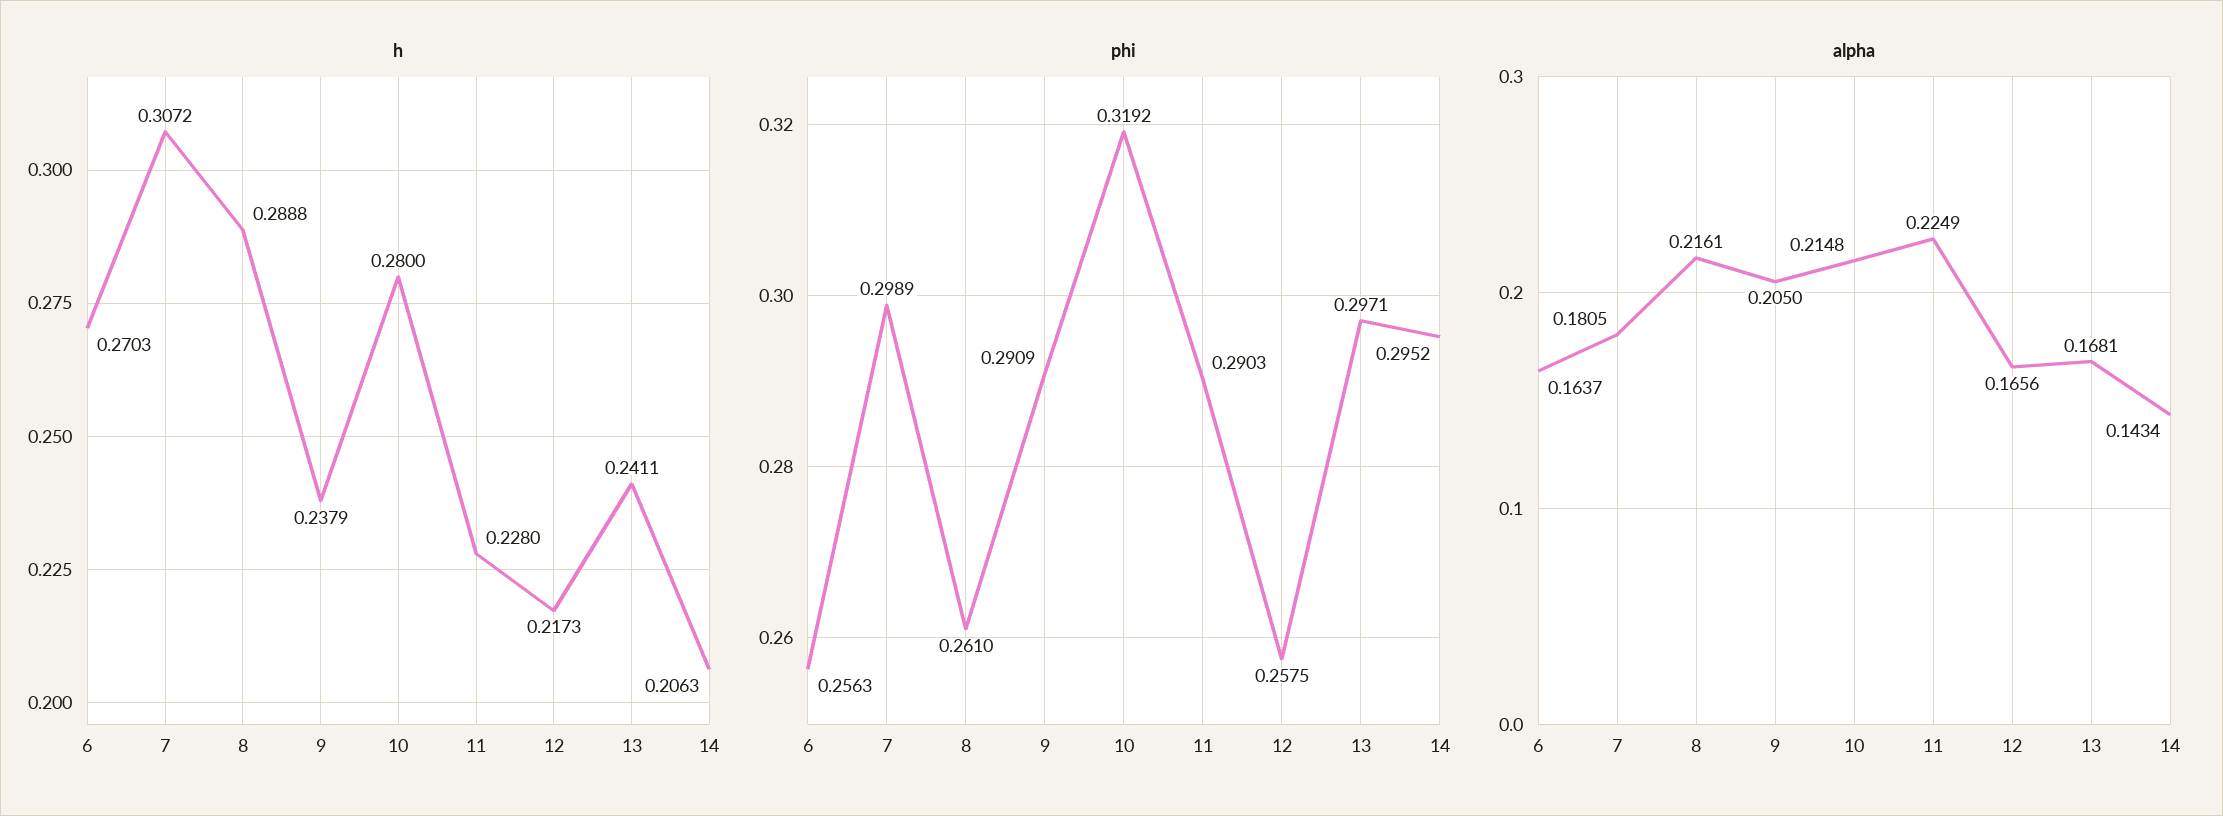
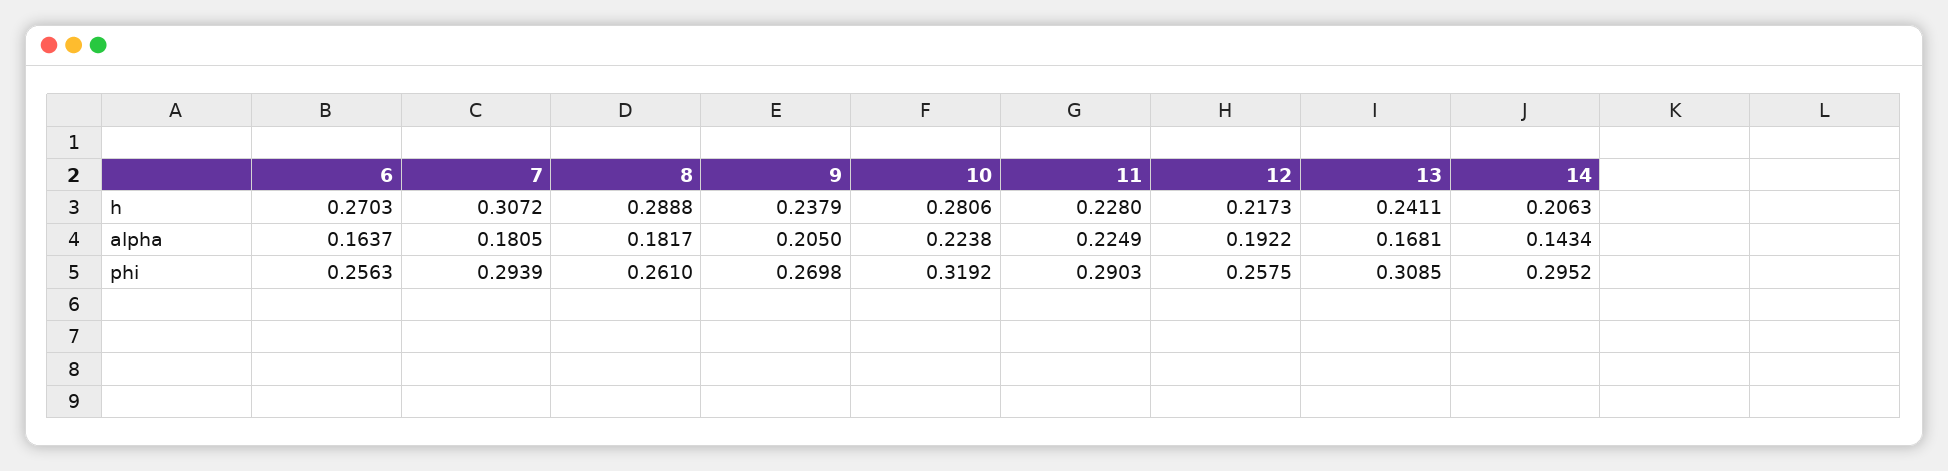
  {
    "h": {
      "6": 0.2703,
      "7": 0.3072,
      "8": 0.2888,
      "9": 0.2379,
-     "10": 0.28,
+     "10": 0.2806,
      "11": 0.228,
      "12": 0.2173,
      "13": 0.2411,
      "14": 0.2063
    },
    "phi": {
      "6": 0.2563,
-     "7": 0.2989,
+     "7": 0.2939,
      "8": 0.261,
-     "9": 0.2909,
+     "9": 0.2698,
      "10": 0.3192,
      "11": 0.2903,
      "12": 0.2575,
-     "13": 0.2971,
+     "13": 0.3085,
      "14": 0.2952
    },
    "alpha": {
      "6": 0.1637,
      "7": 0.1805,
-     "8": 0.2161,
+     "8": 0.1817,
      "9": 0.205,
-     "10": 0.2148,
+     "10": 0.2238,
      "11": 0.2249,
-     "12": 0.1656,
+     "12": 0.1922,
      "13": 0.1681,
      "14": 0.1434
    }
  }

